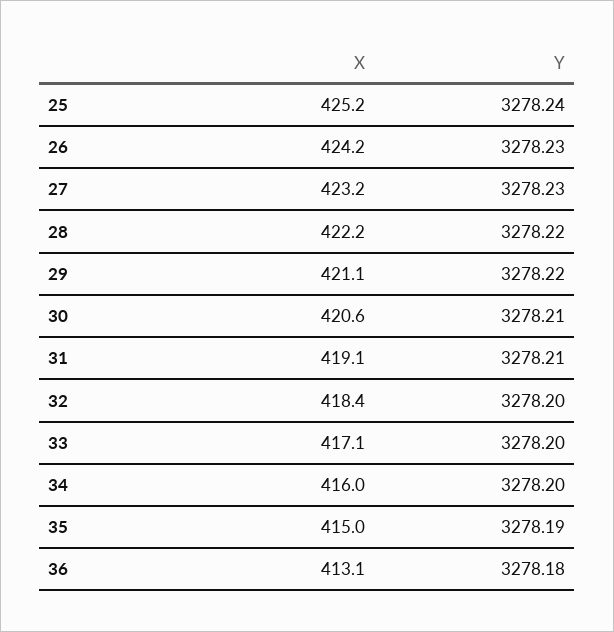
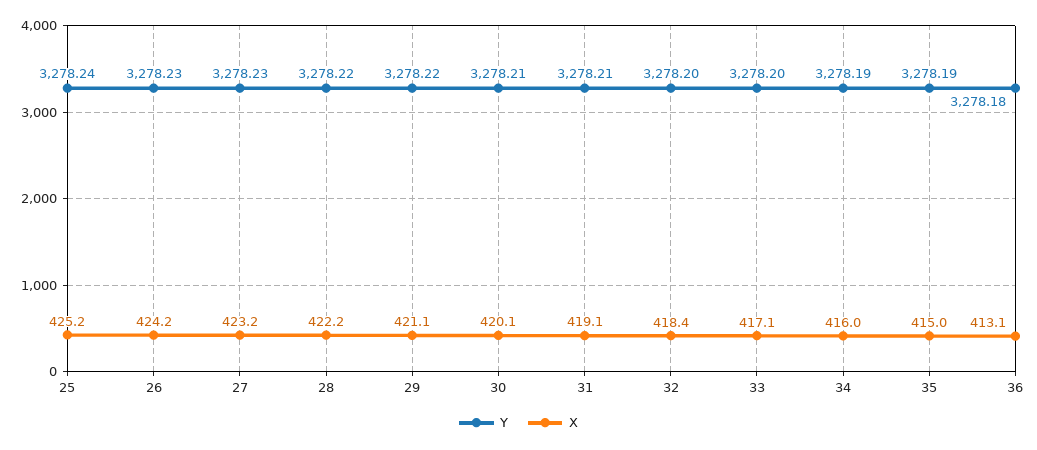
  {
    "X": {
      "25": 425.2,
      "26": 424.2,
      "27": 423.2,
      "28": 422.2,
      "29": 421.1,
-     "30": 420.6,
+     "30": 420.1,
      "31": 419.1,
      "32": 418.4,
      "33": 417.1,
      "34": 416,
      "35": 415,
      "36": 413.1
    },
    "Y": {
      "25": 3278.24,
      "26": 3278.23,
      "27": 3278.23,
      "28": 3278.22,
      "29": 3278.22,
      "30": 3278.21,
      "31": 3278.21,
      "32": 3278.2,
      "33": 3278.2,
-     "34": 3278.2,
+     "34": 3278.19,
      "35": 3278.19,
      "36": 3278.18
    }
  }

